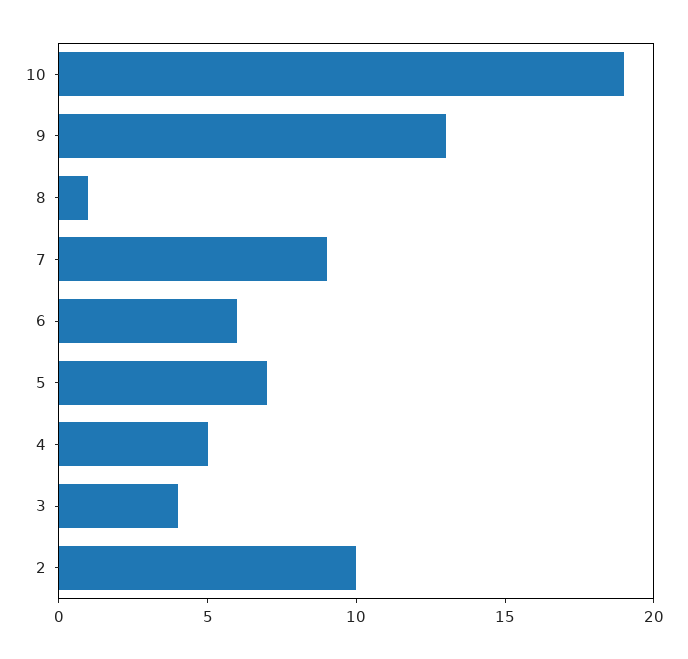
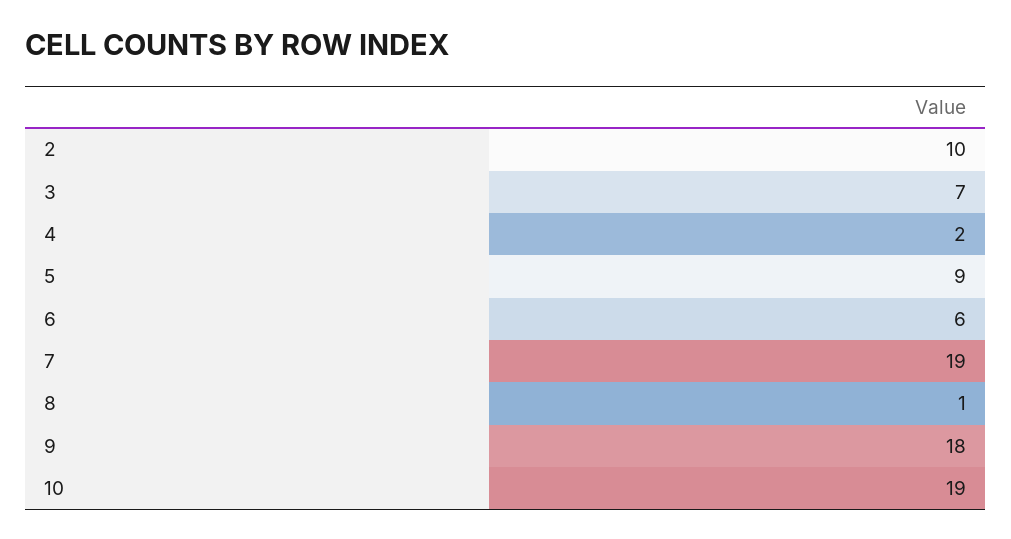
  {
    "10": 19,
-   "9": 13,
+   "9": 18,
    "8": 1,
-   "7": 9,
+   "7": 19,
    "6": 6,
-   "5": 7,
+   "5": 9,
-   "4": 5,
+   "4": 2,
-   "3": 4,
+   "3": 7,
    "2": 10
  }

